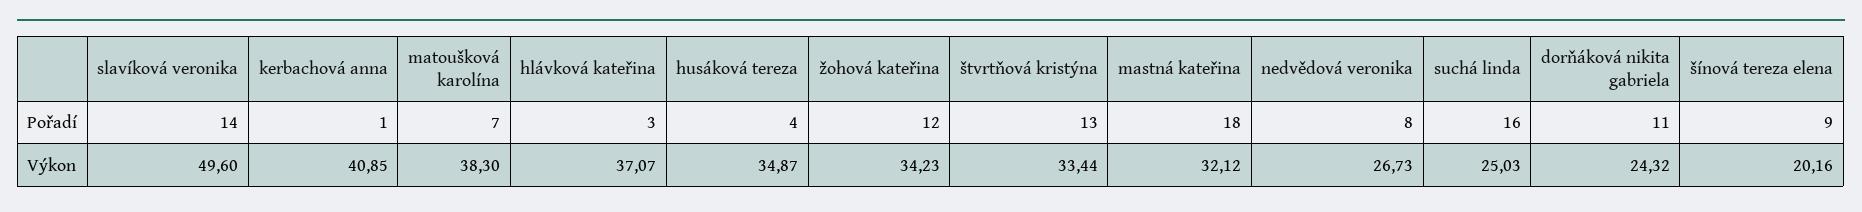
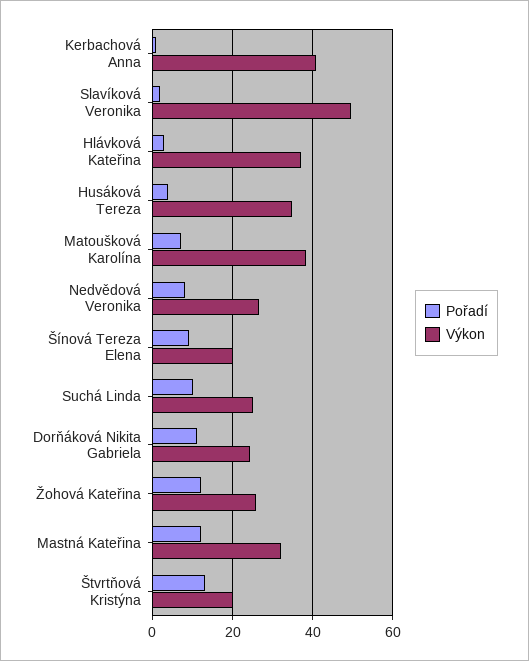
  {
    "Pořadí": {
-     "slavíková veronika": 14,
+     "slavíková veronika": 2,
      "kerbachová anna": 1,
      "matoušková karolína": 7,
      "hlávková kateřina": 3,
      "husáková tereza": 4,
      "žohová kateřina": 12,
      "štvrtňová kristýna": 13,
-     "mastná kateřina": 18,
+     "mastná kateřina": 12,
      "nedvědová veronika": 8,
-     "suchá linda": 16,
+     "suchá linda": 10,
      "dorňáková nikita gabriela": 11,
      "šínová tereza elena": 9
    },
    "Výkon": {
      "slavíková veronika": 49.6,
      "kerbachová anna": 40.85,
      "matoušková karolína": 38.3,
      "hlávková kateřina": 37.07,
      "husáková tereza": 34.87,
-     "žohová kateřina": 34.23,
+     "žohová kateřina": 26,
-     "štvrtňová kristýna": 33.44,
+     "štvrtňová kristýna": 20,
      "mastná kateřina": 32.12,
      "nedvědová veronika": 26.73,
      "suchá linda": 25.03,
      "dorňáková nikita gabriela": 24.32,
      "šínová tereza elena": 20.16
    }
  }

